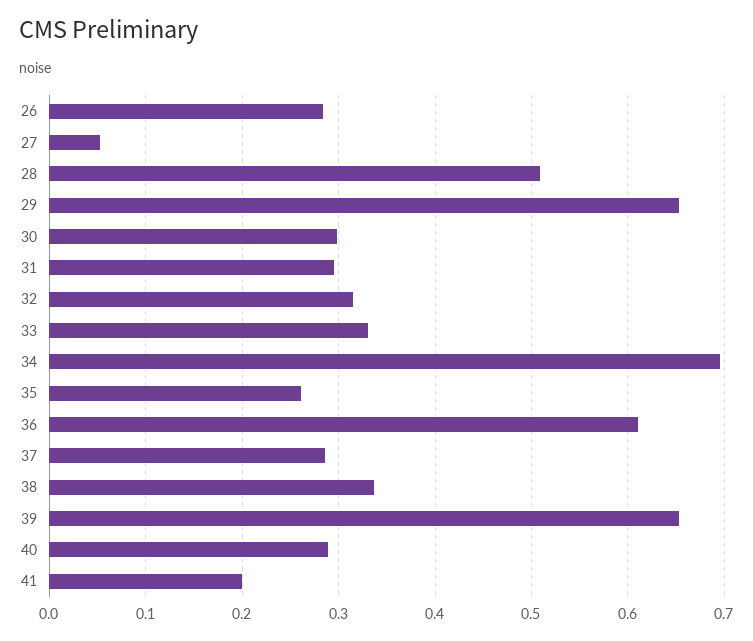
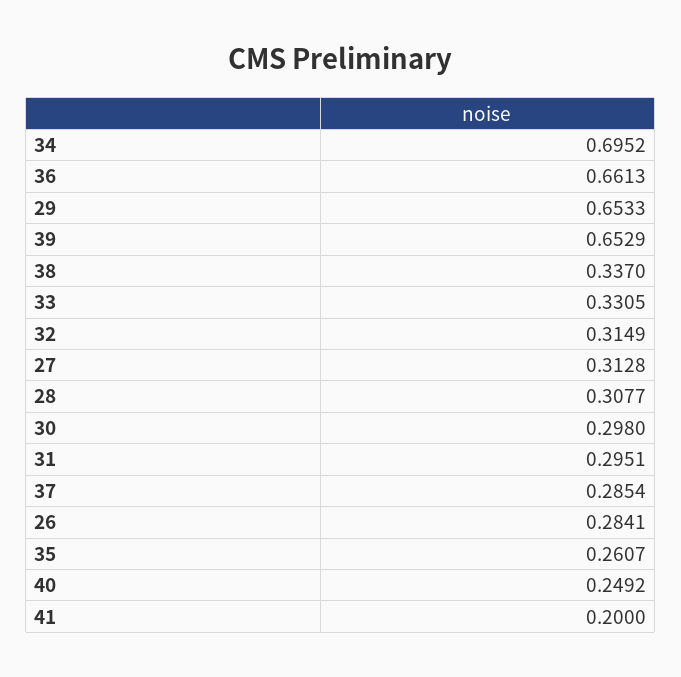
  {
    "26": 0.2841,
-   "27": 0.05,
+   "27": 0.3128,
-   "28": 0.51,
+   "28": 0.3077,
    "29": 0.6533,
    "30": 0.298,
    "31": 0.2951,
    "32": 0.3149,
    "33": 0.3305,
    "34": 0.6952,
    "35": 0.2607,
-   "36": 0.61,
+   "36": 0.6613,
    "37": 0.2854,
    "38": 0.337,
    "39": 0.6529,
-   "40": 0.29,
+   "40": 0.2492,
    "41": 0.2
  }

